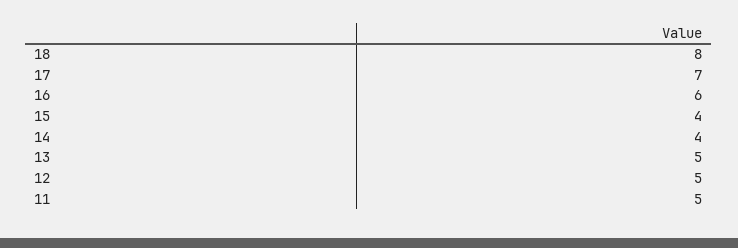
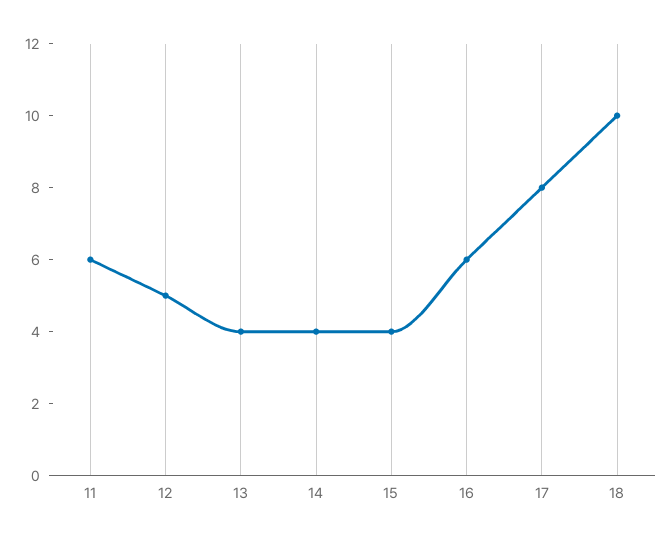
  {
-   "18": 8,
+   "18": 10,
-   "17": 7,
+   "17": 8,
    "16": 6,
    "15": 4,
    "14": 4,
-   "13": 5,
+   "13": 4,
    "12": 5,
-   "11": 5
+   "11": 6
  }

